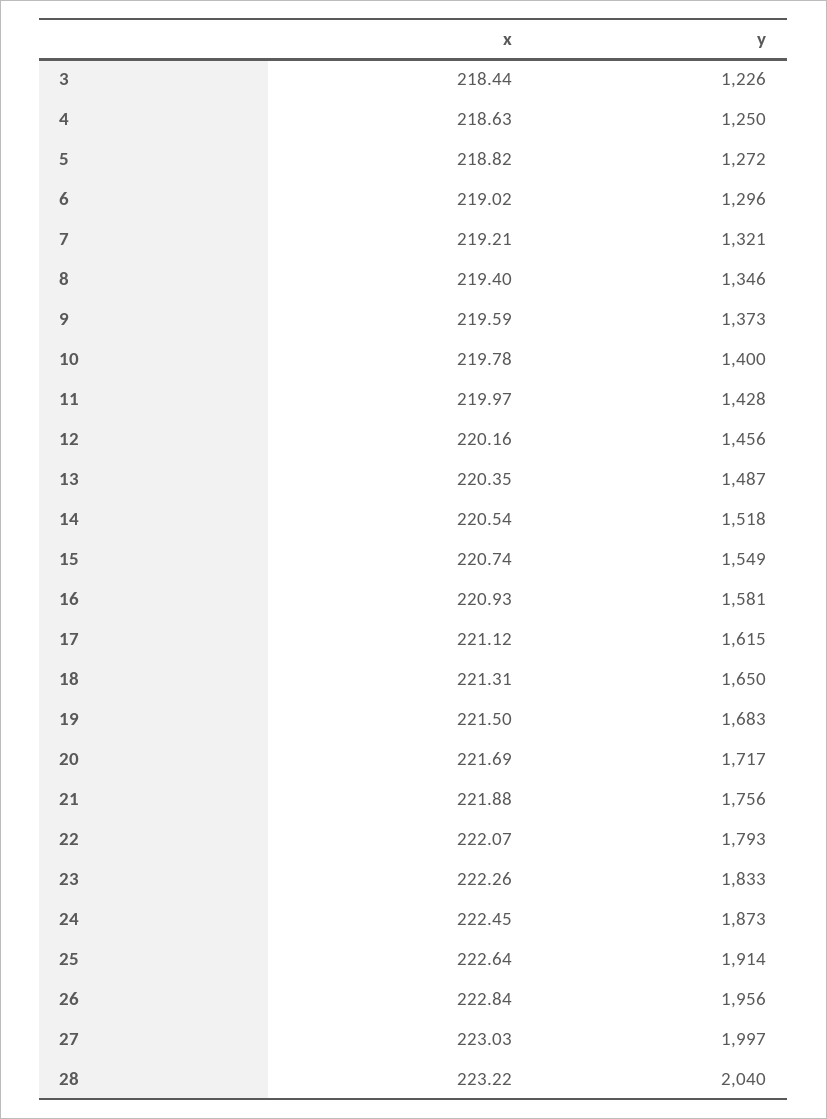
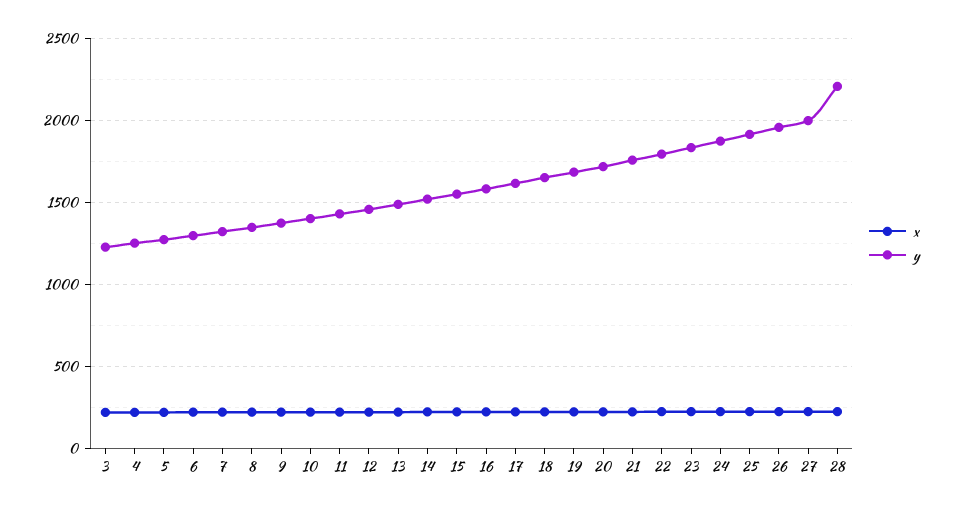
  {
    "x": {
      "3": 218.44,
      "4": 218.63,
      "5": 218.82,
      "6": 219.02,
      "7": 219.21,
      "8": 219.4,
      "9": 219.59,
      "10": 219.78,
      "11": 219.97,
      "12": 220.16,
      "13": 220.35,
      "14": 220.54,
      "15": 220.74,
      "16": 220.93,
      "17": 221.12,
      "18": 221.31,
      "19": 221.5,
      "20": 221.69,
      "21": 221.88,
      "22": 222.07,
      "23": 222.26,
      "24": 222.45,
      "25": 222.64,
      "26": 222.84,
      "27": 223.03,
      "28": 223.22
    },
    "y": {
      "3": 1226,
      "4": 1250,
      "5": 1272,
      "6": 1296,
      "7": 1321,
      "8": 1346,
      "9": 1373,
      "10": 1400,
      "11": 1428,
      "12": 1456,
      "13": 1487,
      "14": 1518,
      "15": 1549,
      "16": 1581,
      "17": 1615,
      "18": 1650,
      "19": 1683,
      "20": 1717,
      "21": 1756,
      "22": 1793,
      "23": 1833,
      "24": 1873,
      "25": 1914,
      "26": 1956,
      "27": 1997,
-     "28": 2040
+     "28": 2200
    }
  }

